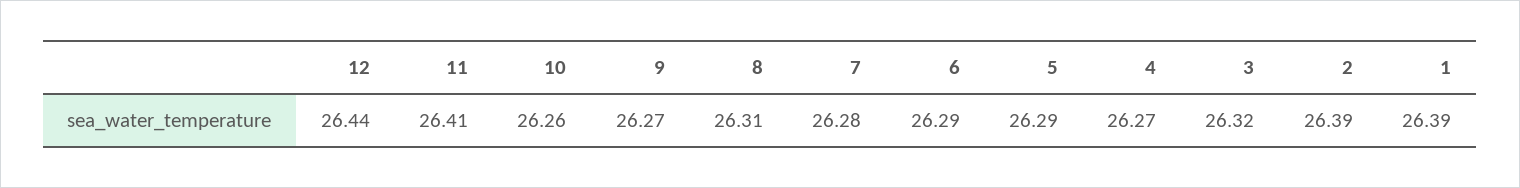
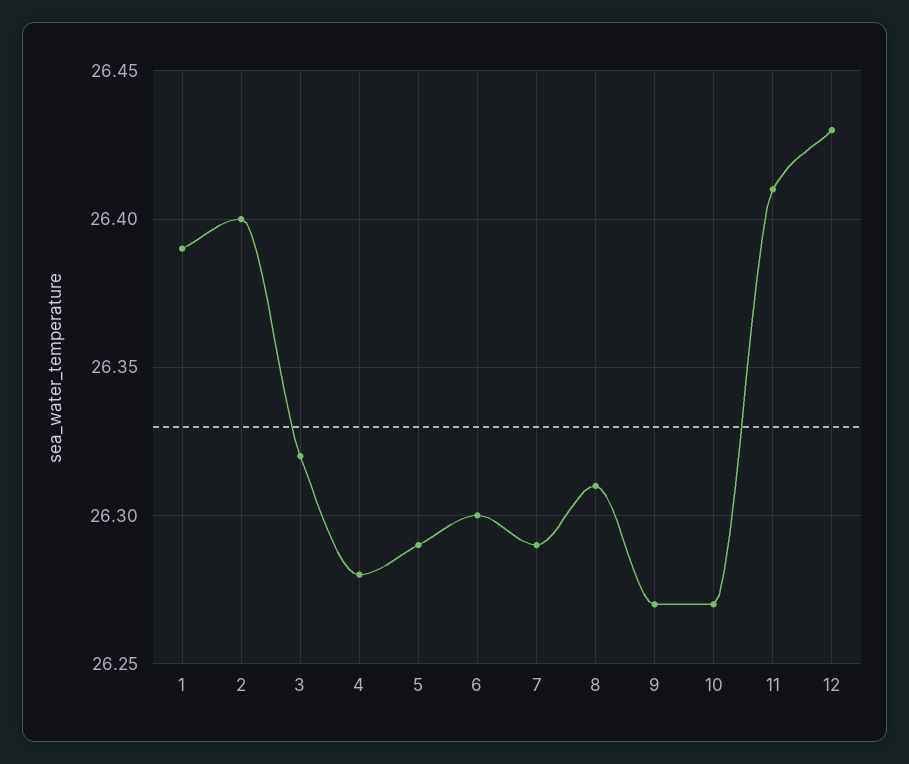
  {
-   "12": 26.44,
+   "12": 26.43,
    "11": 26.41,
-   "10": 26.26,
+   "10": 26.27,
    "9": 26.27,
    "8": 26.31,
-   "7": 26.28,
+   "7": 26.29,
-   "6": 26.29,
+   "6": 26.3,
    "5": 26.29,
-   "4": 26.27,
+   "4": 26.28,
    "3": 26.32,
-   "2": 26.39,
+   "2": 26.4,
    "1": 26.39
  }

